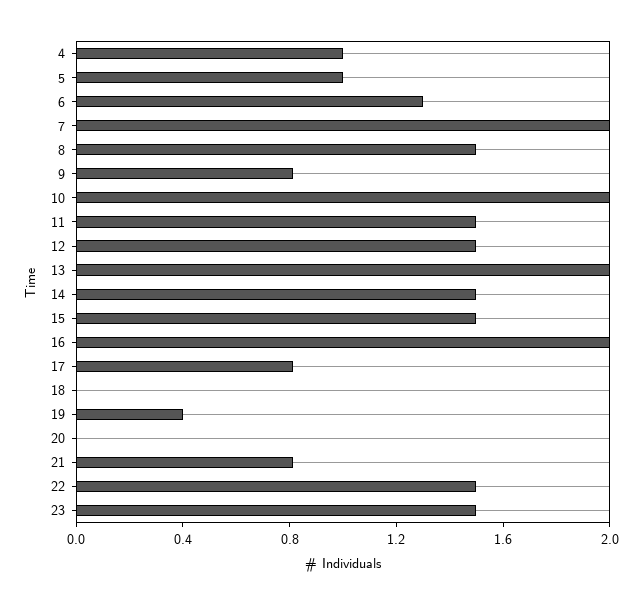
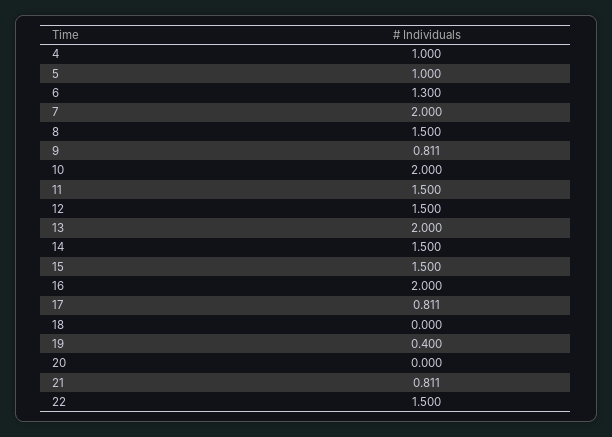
  {
    "4": 1,
    "5": 1,
    "6": 1.3,
    "7": 2,
    "8": 1.5,
    "9": 0.811,
    "10": 2,
    "11": 1.5,
    "12": 1.5,
    "13": 2,
    "14": 1.5,
    "15": 1.5,
    "16": 2,
    "17": 0.811,
    "18": 0,
    "19": 0.4,
    "20": 0,
    "21": 0.811,
-   "22": 1.5,
+   "22": 1.5
-   "23": 1.5
  }

